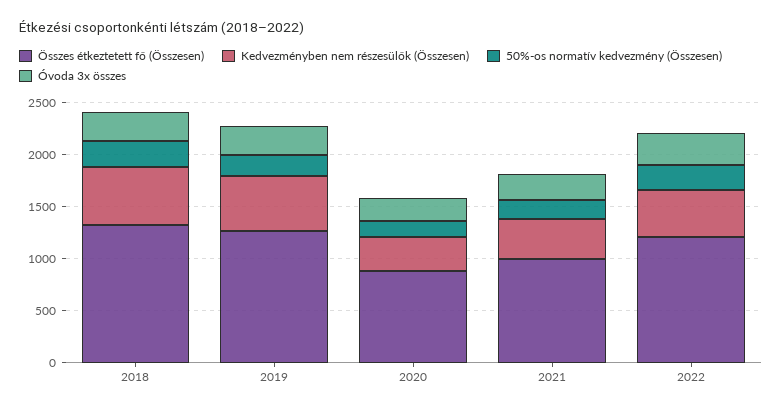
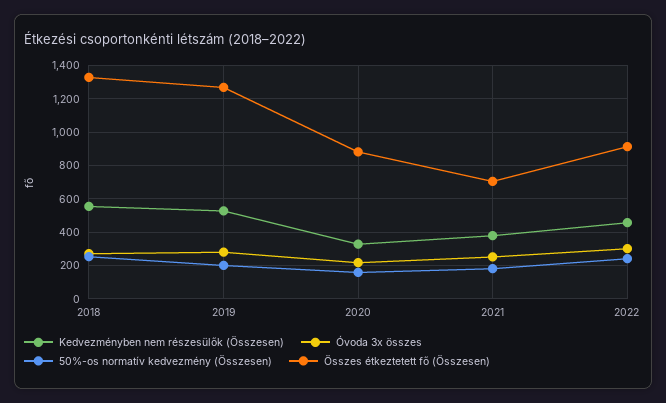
  {
    "Összes étkeztetett fő (Összesen)": {
      "2018": 1350,
      "2019": 1250,
      "2020": 900,
-     "2021": 1000,
+     "2021": 700,
-     "2022": 1200
+     "2022": 900
    },
    "Kedvezményben nem részesülők (Összesen)": {
      "2018": 550,
      "2019": 550,
      "2020": 350,
      "2021": 400,
      "2022": 450
    },
    "50%-os normatív kedvezmény (Összesen)": {
      "2018": 250,
      "2019": 200,
      "2020": 150,
      "2021": 200,
      "2022": 250
    },
    "Óvoda 3x összes": {
      "2018": 250,
      "2019": 300,
      "2020": 200,
      "2021": 250,
      "2022": 300
    }
  }

